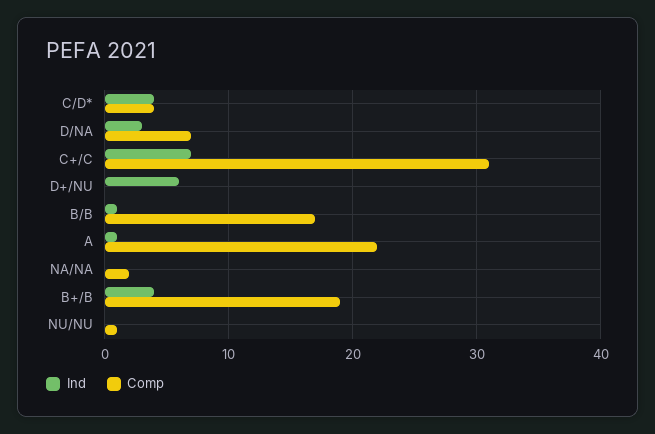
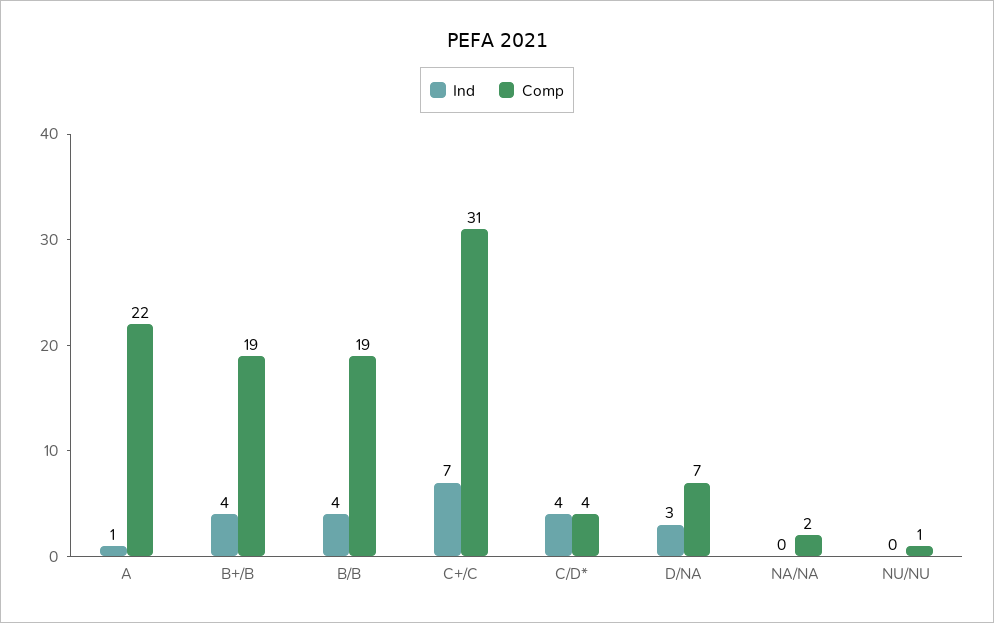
  {
    "Ind": {
      "C/D*": 4,
      "D/NA": 3,
      "C+/C": 7,
-     "D+/NU": 6,
-     "B/B": 1,
+     "B/B": 4,
      "A": 1,
      "NA/NA": 0,
      "B+/B": 4,
      "NU/NU": 0
    },
    "Comp": {
      "C/D*": 4,
      "D/NA": 7,
      "C+/C": 31,
-     "D+/NU": 0,
-     "B/B": 17,
+     "B/B": 19,
      "A": 22,
      "NA/NA": 2,
      "B+/B": 19,
      "NU/NU": 1
    }
  }

